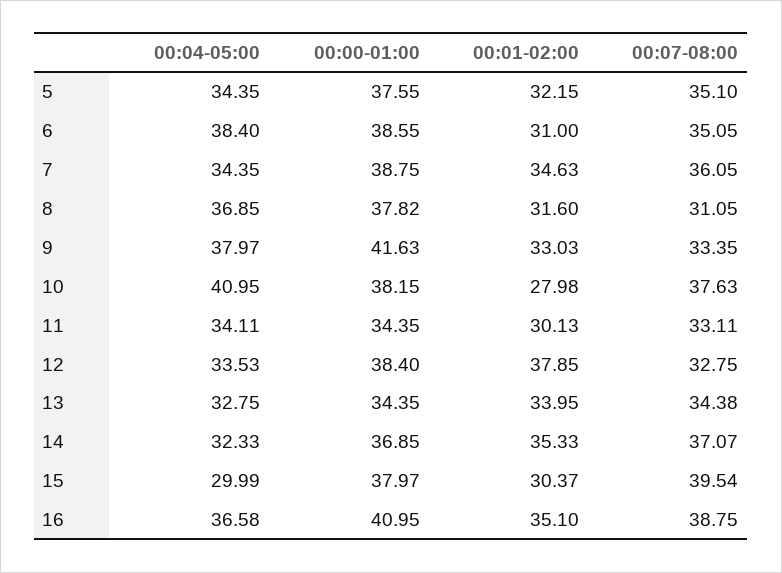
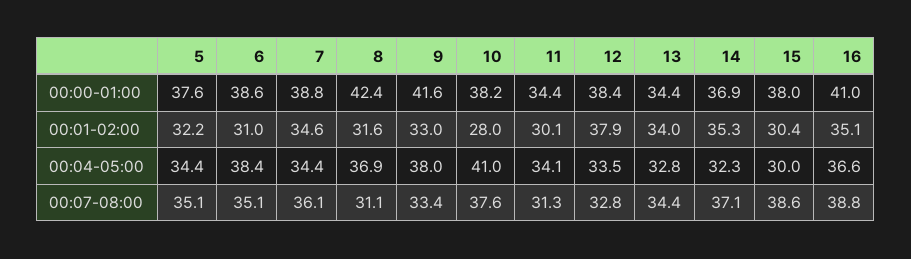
  {
    "00:04-05:00": {
      "5": 34.35,
      "6": 38.4,
      "7": 34.35,
      "8": 36.85,
      "9": 37.97,
      "10": 40.95,
      "11": 34.11,
      "12": 33.53,
      "13": 32.75,
      "14": 32.33,
      "15": 29.99,
      "16": 36.58
    },
    "00:00-01:00": {
      "5": 37.55,
      "6": 38.55,
      "7": 38.75,
-     "8": 37.82,
+     "8": 42.4,
      "9": 41.63,
      "10": 38.15,
      "11": 34.35,
      "12": 38.4,
      "13": 34.35,
      "14": 36.85,
      "15": 37.97,
      "16": 40.95
    },
    "00:01-02:00": {
      "5": 32.15,
      "6": 31,
      "7": 34.63,
      "8": 31.6,
      "9": 33.03,
      "10": 27.98,
      "11": 30.13,
      "12": 37.85,
      "13": 33.95,
      "14": 35.33,
      "15": 30.37,
      "16": 35.1
    },
    "00:07-08:00": {
      "5": 35.1,
      "6": 35.05,
      "7": 36.05,
      "8": 31.05,
      "9": 33.35,
      "10": 37.63,
-     "11": 33.11,
+     "11": 31.3,
      "12": 32.75,
      "13": 34.38,
      "14": 37.07,
-     "15": 39.54,
+     "15": 38.6,
      "16": 38.75
    }
  }

